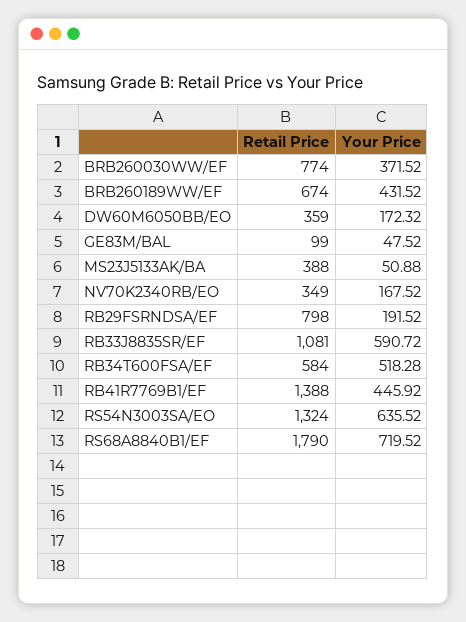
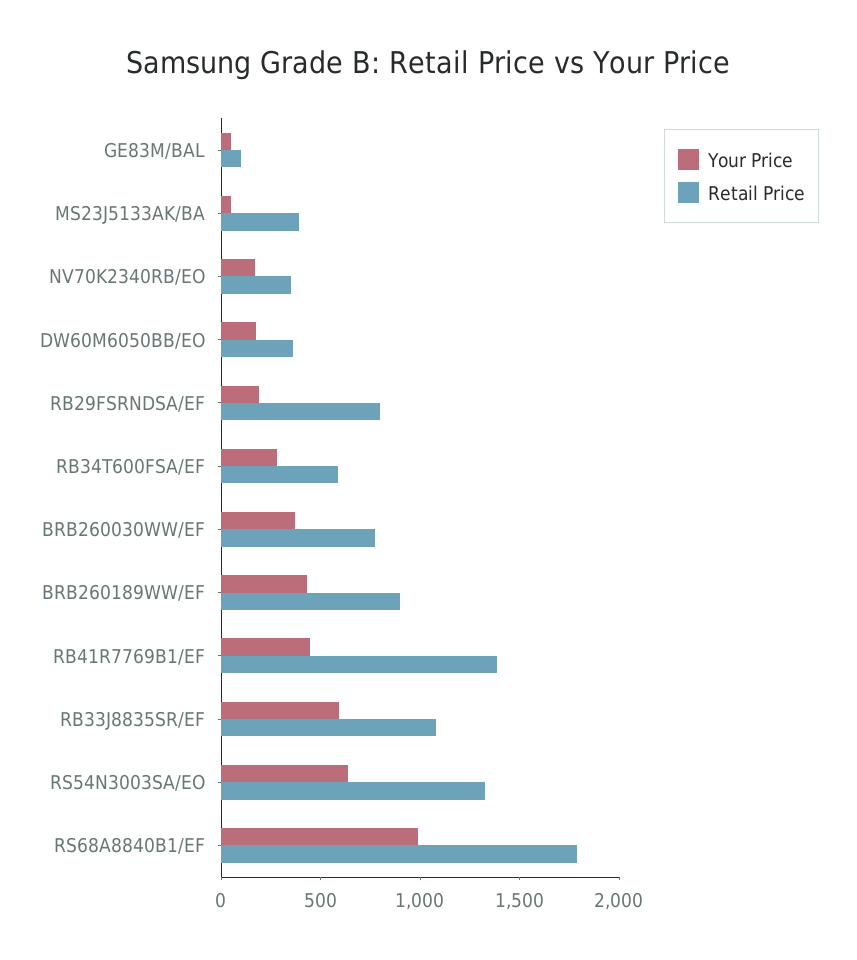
  {
    "Retail Price": {
      "BRB260030WW/EF": 774,
-     "BRB260189WW/EF": 674,
+     "BRB260189WW/EF": 900,
      "DW60M6050BB/EO": 359,
      "GE83M/BAL": 99,
      "MS23J5133AK/BA": 388,
      "NV70K2340RB/EO": 349,
      "RB29FSRNDSA/EF": 798,
      "RB33J8835SR/EF": 1081,
      "RB34T600FSA/EF": 584,
      "RB41R7769B1/EF": 1388,
      "RS54N3003SA/EO": 1324,
      "RS68A8840B1/EF": 1790
    },
    "Your Price": {
      "BRB260030WW/EF": 371.52,
      "BRB260189WW/EF": 431.52,
      "DW60M6050BB/EO": 172.32,
      "GE83M/BAL": 47.52,
      "MS23J5133AK/BA": 50.88,
      "NV70K2340RB/EO": 167.52,
      "RB29FSRNDSA/EF": 191.52,
      "RB33J8835SR/EF": 590.72,
-     "RB34T600FSA/EF": 518.28,
+     "RB34T600FSA/EF": 300,
      "RB41R7769B1/EF": 445.92,
      "RS54N3003SA/EO": 635.52,
-     "RS68A8840B1/EF": 719.52
+     "RS68A8840B1/EF": 1000
    }
  }

